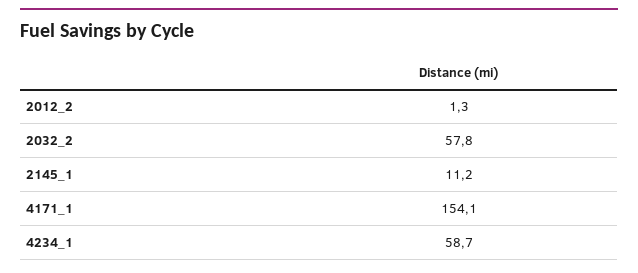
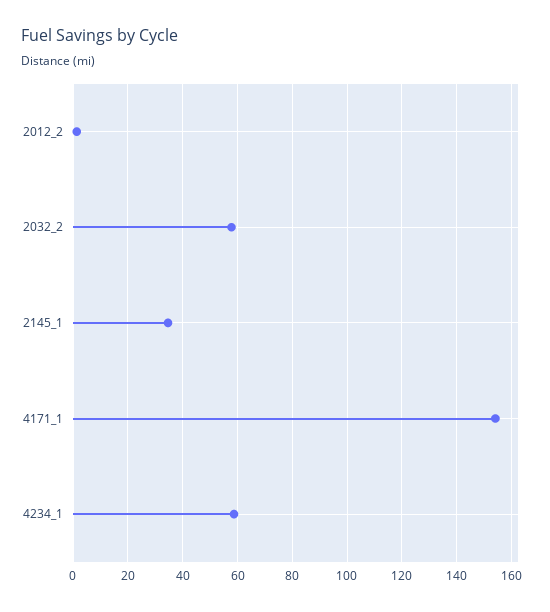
  {
    "2012_2": 1.3,
    "2032_2": 57.8,
-   "2145_1": 11.2,
+   "2145_1": 35,
    "4171_1": 154.1,
    "4234_1": 58.7
  }

